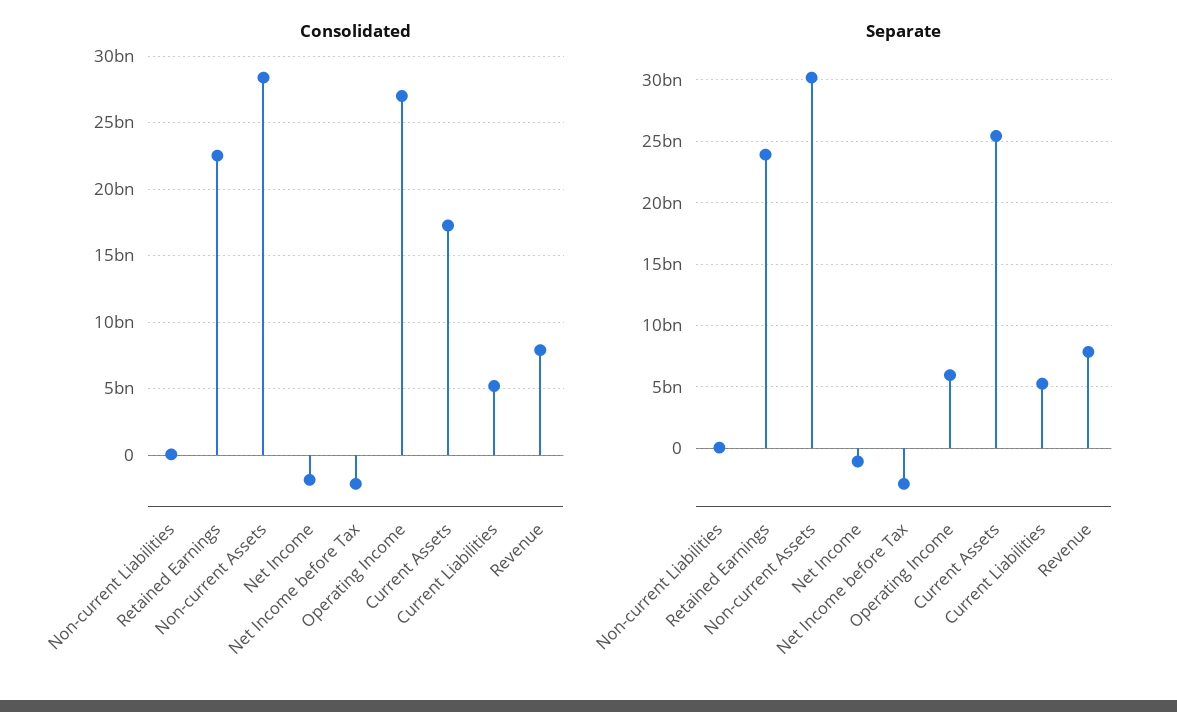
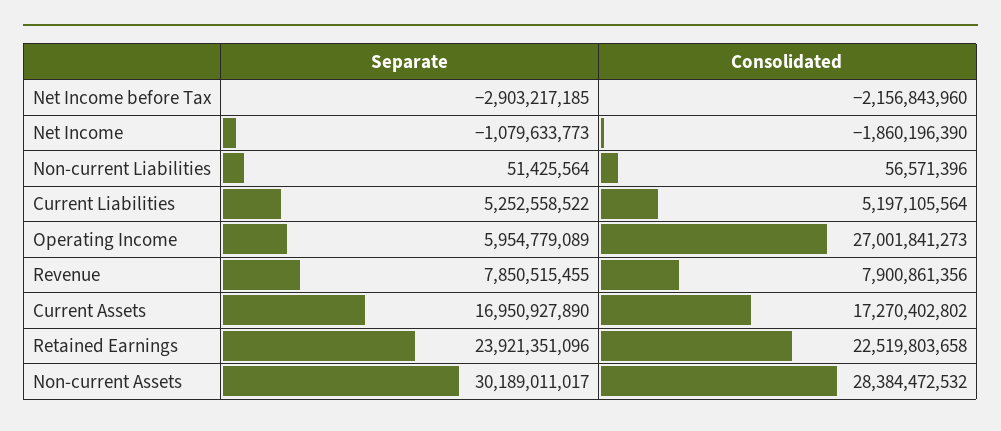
  {
    "Consolidated": {
      "Non-current Liabilities": 56571396,
      "Retained Earnings": 22519803658,
      "Non-current Assets": 28384472532,
      "Net Income": -1860196390,
      "Net Income before Tax": -2156843960,
      "Operating Income": 27001841273,
      "Current Assets": 17270402802,
      "Current Liabilities": 5197105564,
      "Revenue": 7900861356
    },
    "Separate": {
      "Non-current Liabilities": 51425564,
      "Retained Earnings": 23921351096,
      "Non-current Assets": 30189011017,
      "Net Income": -1079633773,
      "Net Income before Tax": -2903217185,
      "Operating Income": 5954779089,
-     "Current Assets": 25500000000,
+     "Current Assets": 16950927890,
      "Current Liabilities": 5252558522,
      "Revenue": 7850515455
    }
  }

